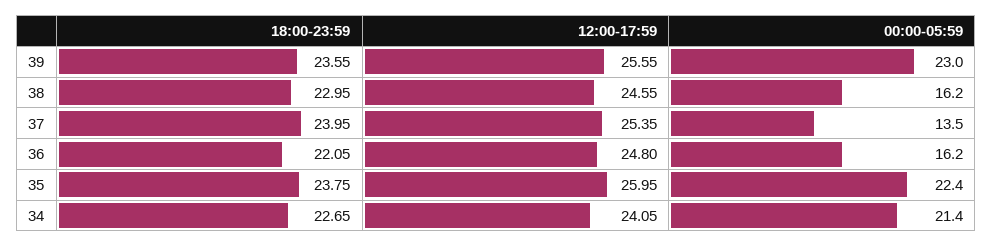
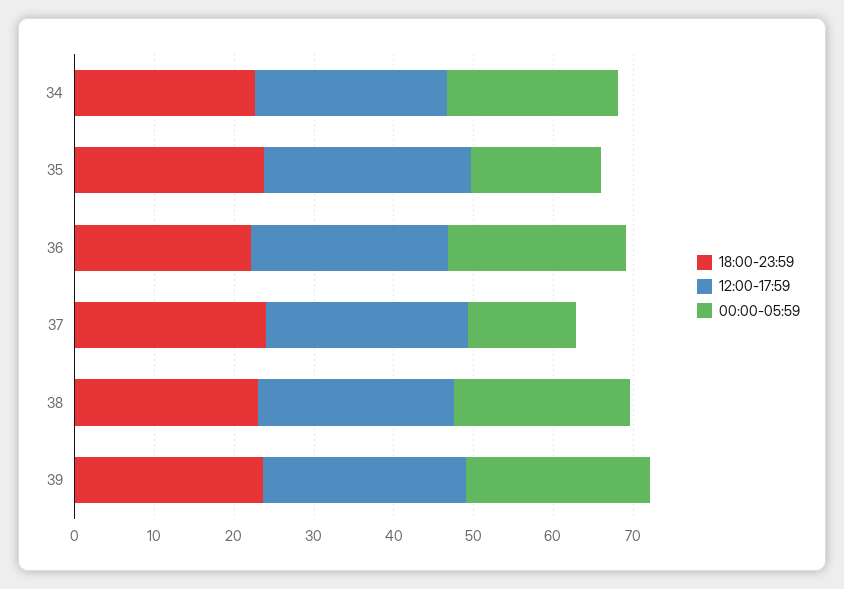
  {
    "18:00-23:59": {
      "39": 23.55,
      "38": 22.95,
      "37": 23.95,
      "36": 22.05,
      "35": 23.75,
      "34": 22.65
    },
    "12:00-17:59": {
      "39": 25.55,
      "38": 24.55,
      "37": 25.35,
      "36": 24.8,
      "35": 25.95,
      "34": 24.05
    },
    "00:00-05:59": {
      "39": 23,
-     "38": 16.2,
+     "38": 22,
      "37": 13.5,
-     "36": 16.2,
+     "36": 22,
-     "35": 22.4,
+     "35": 16,
      "34": 21.4
    }
  }

